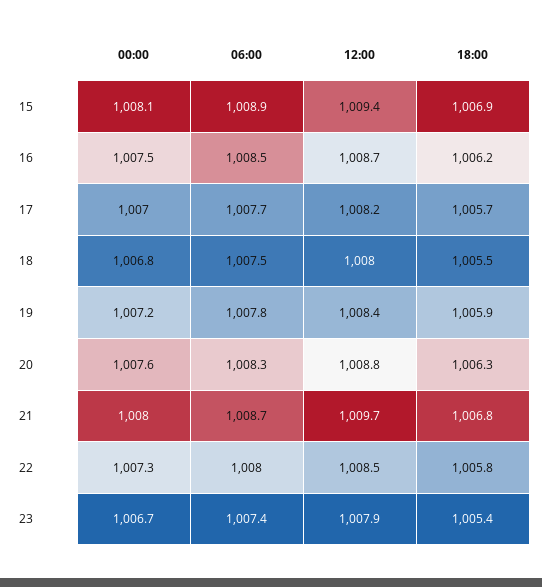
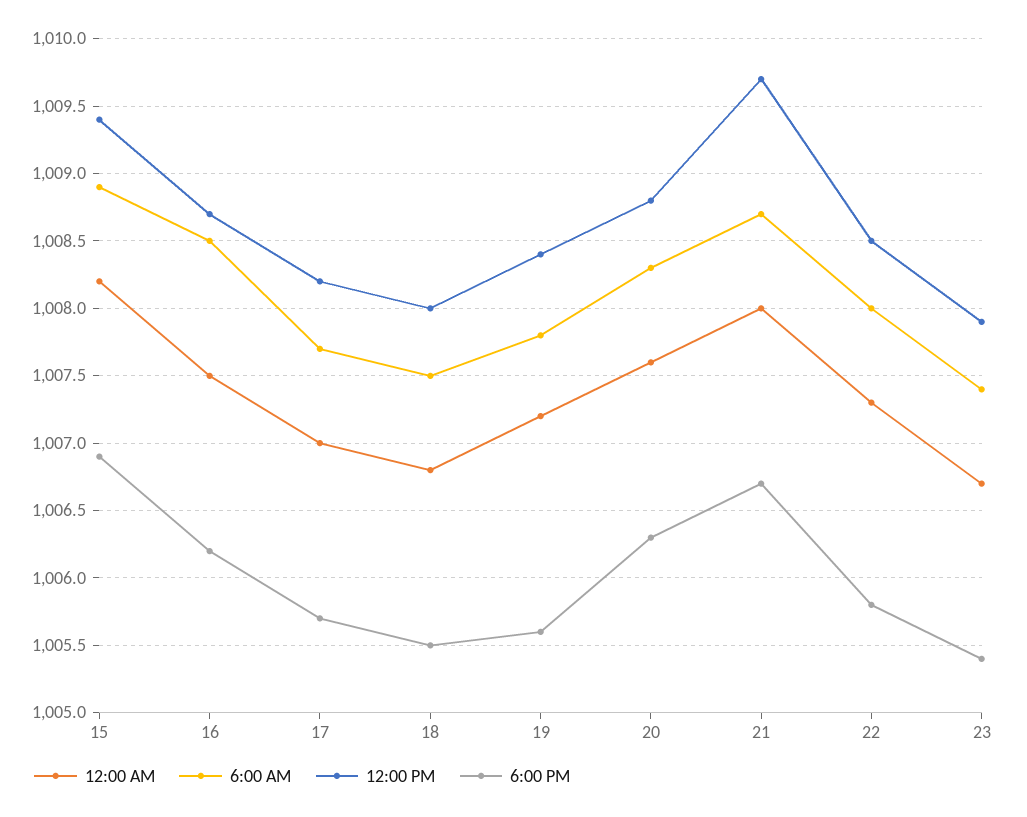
  {
    "00:00": {
-     "15": 1008.1,
+     "15": 1008.2,
      "16": 1007.5,
      "17": 1007,
      "18": 1006.8,
      "19": 1007.2,
      "20": 1007.6,
      "21": 1008,
      "22": 1007.3,
      "23": 1006.7
    },
    "06:00": {
      "15": 1008.9,
      "16": 1008.5,
      "17": 1007.7,
      "18": 1007.5,
      "19": 1007.8,
      "20": 1008.3,
      "21": 1008.7,
      "22": 1008,
      "23": 1007.4
    },
    "12:00": {
      "15": 1009.4,
      "16": 1008.7,
      "17": 1008.2,
      "18": 1008,
      "19": 1008.4,
      "20": 1008.8,
      "21": 1009.7,
      "22": 1008.5,
      "23": 1007.9
    },
    "18:00": {
      "15": 1006.9,
      "16": 1006.2,
      "17": 1005.7,
      "18": 1005.5,
-     "19": 1005.9,
+     "19": 1005.6,
      "20": 1006.3,
-     "21": 1006.8,
+     "21": 1006.7,
      "22": 1005.8,
      "23": 1005.4
    }
  }

